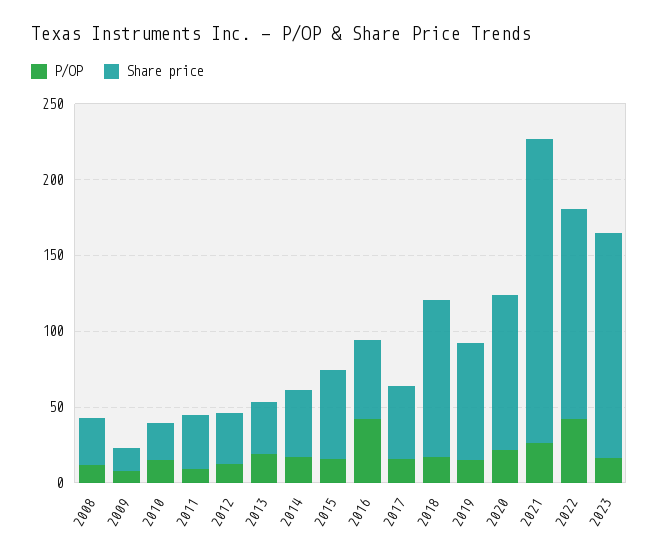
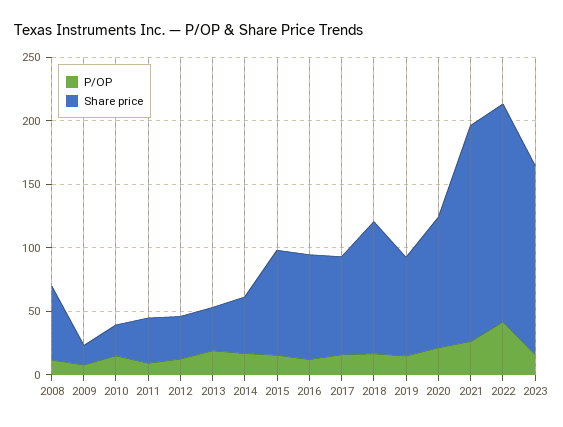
  {
    "P/OP": {
      "2008": 10,
      "2009": 10,
      "2010": 20,
      "2011": 10,
      "2012": 10,
      "2013": 20,
      "2014": 20,
      "2015": 20,
-     "2016": 40,
+     "2016": 10,
      "2017": 20,
      "2018": 20,
      "2019": 20,
      "2020": 20,
      "2021": 30,
      "2022": 40,
      "2023": 20
    },
    "Share price": {
-     "2008": 30,
+     "2008": 60,
      "2009": 20,
      "2010": 20,
      "2011": 40,
      "2012": 30,
      "2013": 30,
      "2014": 40,
-     "2015": 60,
+     "2015": 80,
-     "2016": 50,
+     "2016": 80,
-     "2017": 50,
+     "2017": 80,
      "2018": 100,
      "2019": 80,
      "2020": 100,
-     "2021": 200,
+     "2021": 170,
-     "2022": 140,
+     "2022": 170,
      "2023": 150
    }
  }

